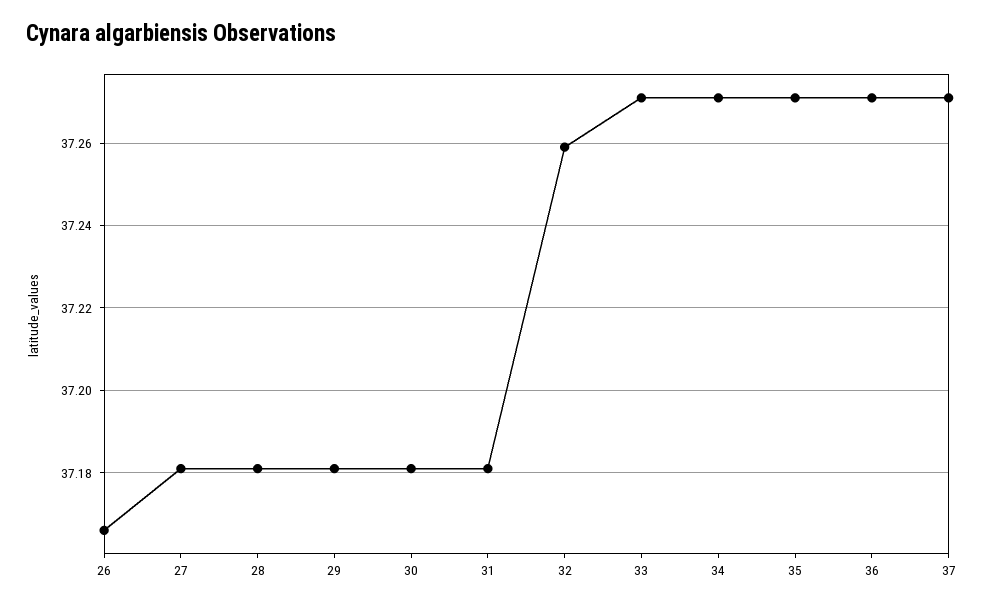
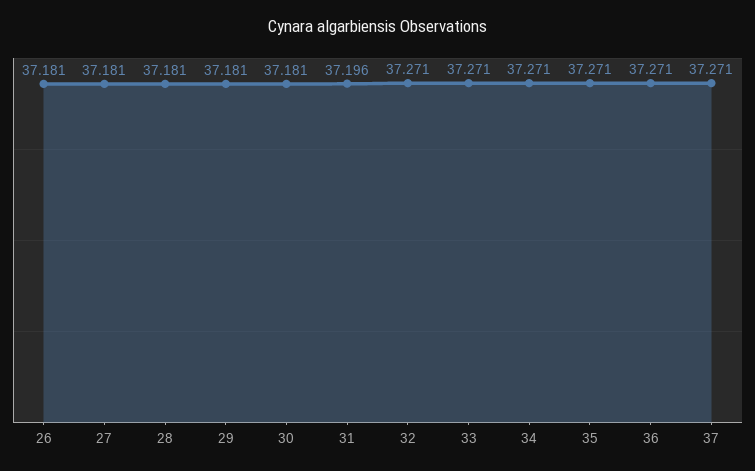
  {
-   "26": 37.165,
+   "26": 37.181,
    "27": 37.181,
    "28": 37.181,
    "29": 37.181,
    "30": 37.181,
-   "31": 37.18,
+   "31": 37.196,
-   "32": 37.26,
+   "32": 37.271,
    "33": 37.271,
    "34": 37.271,
    "35": 37.271,
    "36": 37.271,
    "37": 37.271
  }

